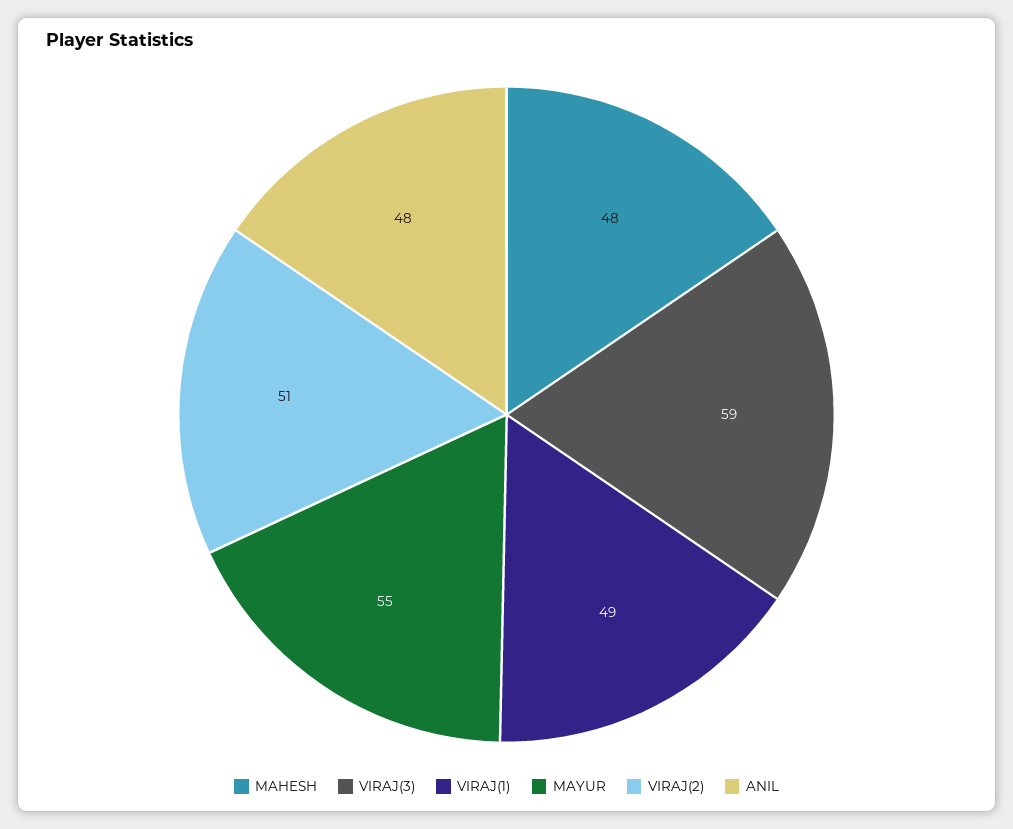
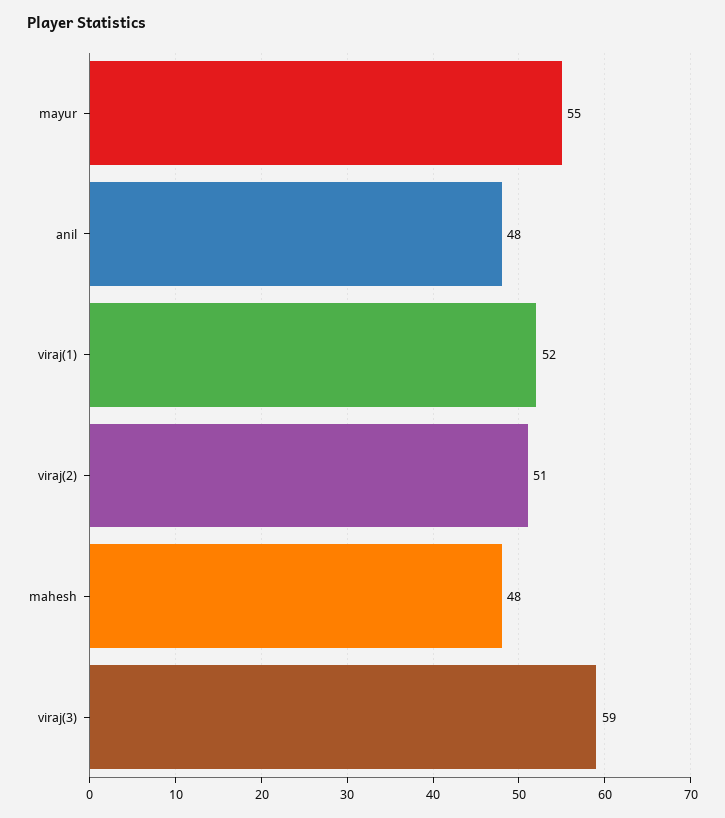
  {
    "MAHESH": 48,
    "VIRAJ(3)": 59,
-   "VIRAJ(1)": 49,
+   "VIRAJ(1)": 52,
    "MAYUR": 55,
    "VIRAJ(2)": 51,
    "ANIL": 48
  }

